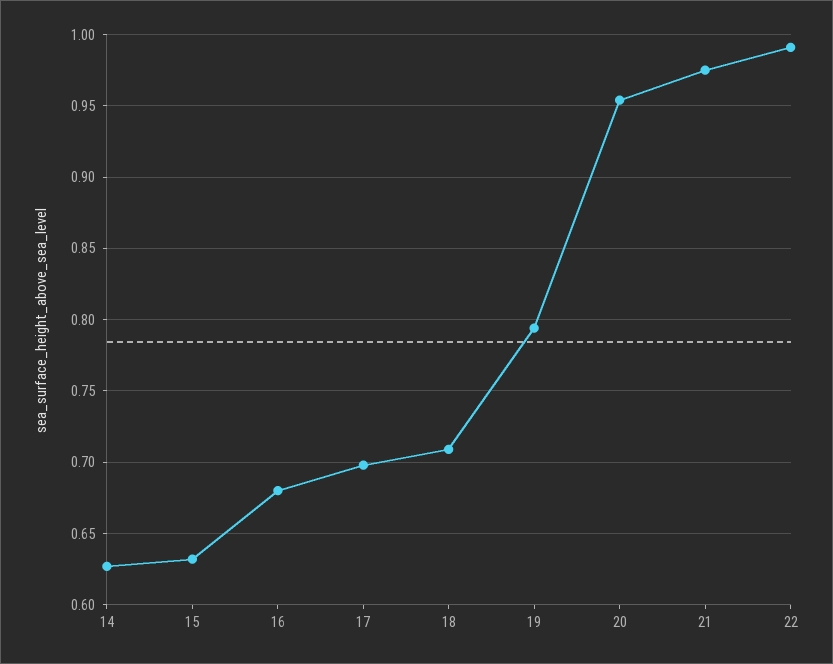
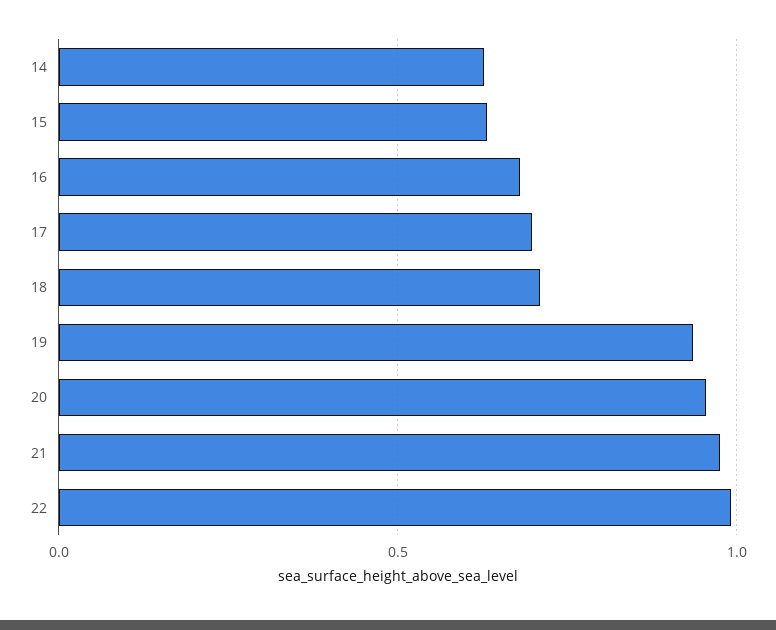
  {
    "14": 0.625,
    "15": 0.63,
    "16": 0.68,
    "17": 0.7,
    "18": 0.71,
-   "19": 0.795,
+   "19": 0.95,
    "20": 0.955,
    "21": 0.975,
    "22": 0.99
  }

